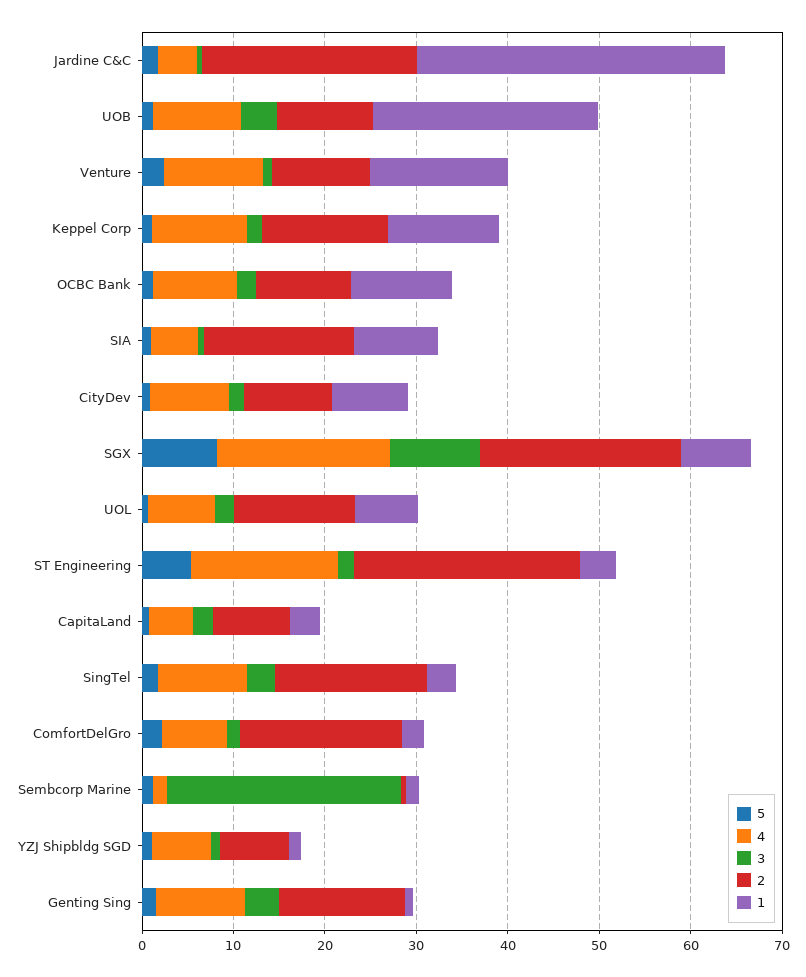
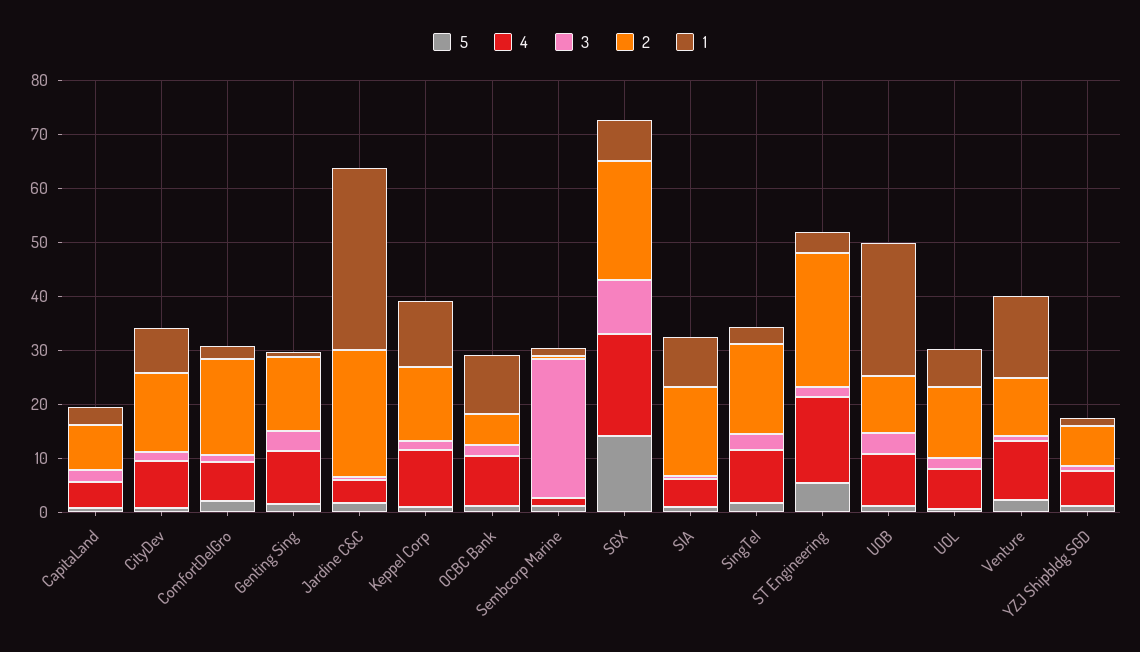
  {
    "5": {
      "Jardine C&C": 2,
      "UOB": 2,
      "Venture": 2,
      "Keppel Corp": 2,
      "OCBC Bank": 2,
      "SIA": 0,
      "CityDev": 0,
-     "SGX": 8,
+     "SGX": 14,
      "UOL": 0,
      "ST Engineering": 6,
      "CapitaLand": 0,
      "SingTel": 2,
      "ComfortDelGro": 2,
      "Sembcorp Marine": 2,
      "YZJ Shipbldg SGD": 2,
      "Genting Sing": 2
    },
    "4": {
      "Jardine C&C": 4,
      "UOB": 10,
      "Venture": 10,
      "Keppel Corp": 10,
      "OCBC Bank": 10,
      "SIA": 6,
      "CityDev": 8,
      "SGX": 18,
      "UOL": 8,
      "ST Engineering": 16,
      "CapitaLand": 4,
      "SingTel": 10,
      "ComfortDelGro": 8,
      "Sembcorp Marine": 2,
      "YZJ Shipbldg SGD": 6,
      "Genting Sing": 10
    },
    "3": {
      "Jardine C&C": 0,
      "UOB": 4,
      "Venture": 0,
      "Keppel Corp": 2,
      "OCBC Bank": 2,
      "SIA": 0,
      "CityDev": 2,
      "SGX": 10,
      "UOL": 2,
      "ST Engineering": 2,
      "CapitaLand": 2,
      "SingTel": 4,
      "ComfortDelGro": 2,
      "Sembcorp Marine": 26,
      "YZJ Shipbldg SGD": 0,
      "Genting Sing": 4
    },
    "2": {
      "Jardine C&C": 24,
      "UOB": 10,
      "Venture": 10,
      "Keppel Corp": 14,
-     "OCBC Bank": 10,
+     "OCBC Bank": 6,
      "SIA": 16,
-     "CityDev": 10,
+     "CityDev": 14,
      "SGX": 22,
      "UOL": 14,
      "ST Engineering": 24,
      "CapitaLand": 8,
      "SingTel": 16,
      "ComfortDelGro": 18,
      "Sembcorp Marine": 0,
      "YZJ Shipbldg SGD": 8,
      "Genting Sing": 14
    },
    "1": {
      "Jardine C&C": 34,
      "UOB": 24,
      "Venture": 16,
      "Keppel Corp": 12,
      "OCBC Bank": 12,
      "SIA": 10,
      "CityDev": 8,
      "SGX": 8,
      "UOL": 6,
      "ST Engineering": 4,
      "CapitaLand": 4,
      "SingTel": 4,
      "ComfortDelGro": 2,
      "Sembcorp Marine": 2,
      "YZJ Shipbldg SGD": 2,
      "Genting Sing": 0
    }
  }

